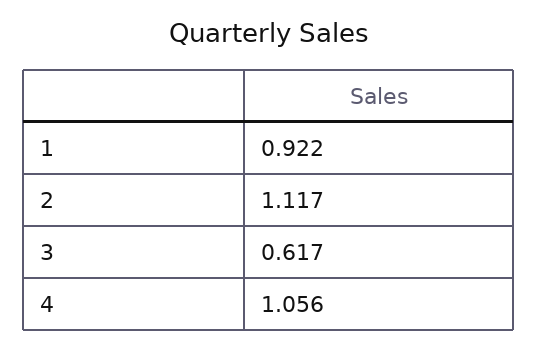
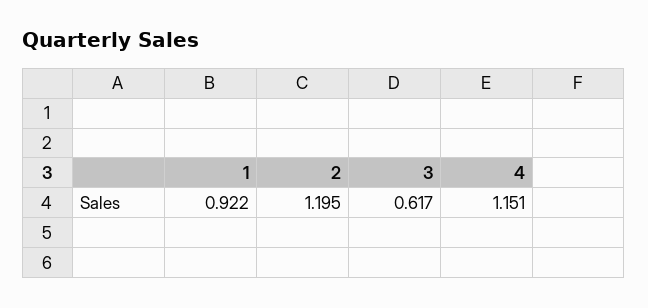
  {
    "1": 0.922,
-   "2": 1.117,
+   "2": 1.195,
    "3": 0.617,
-   "4": 1.056
+   "4": 1.151
  }

